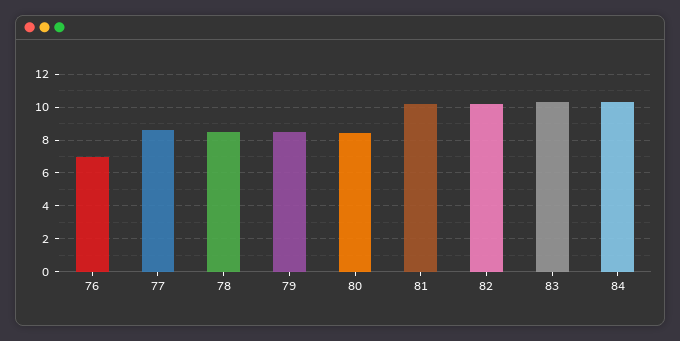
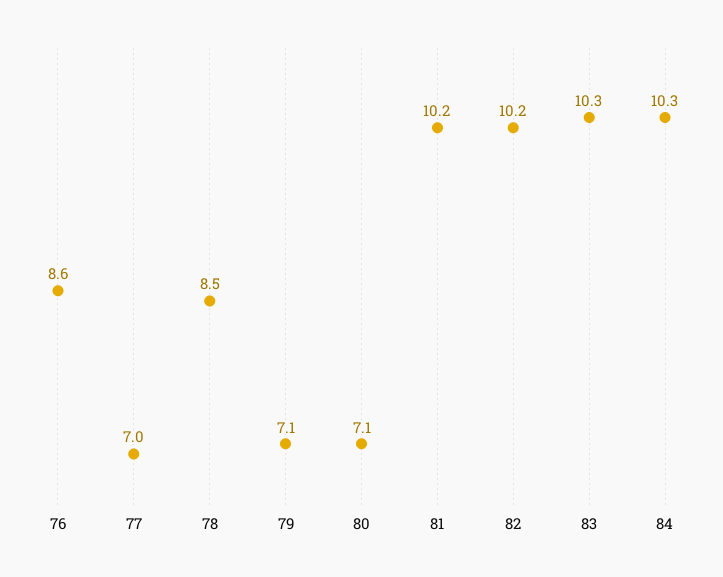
  {
-   "76": 7,
+   "76": 8.6,
-   "77": 8.5,
+   "77": 7,
    "78": 8.5,
-   "79": 8.5,
+   "79": 7.1,
-   "80": 8.5,
+   "80": 7.1,
    "81": 10.2,
    "82": 10.2,
    "83": 10.3,
    "84": 10.3
  }

